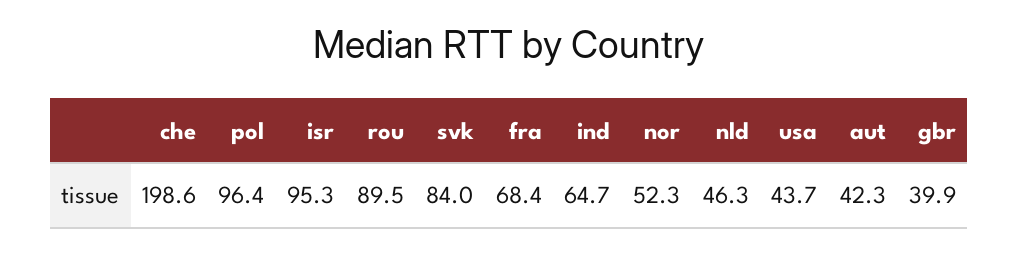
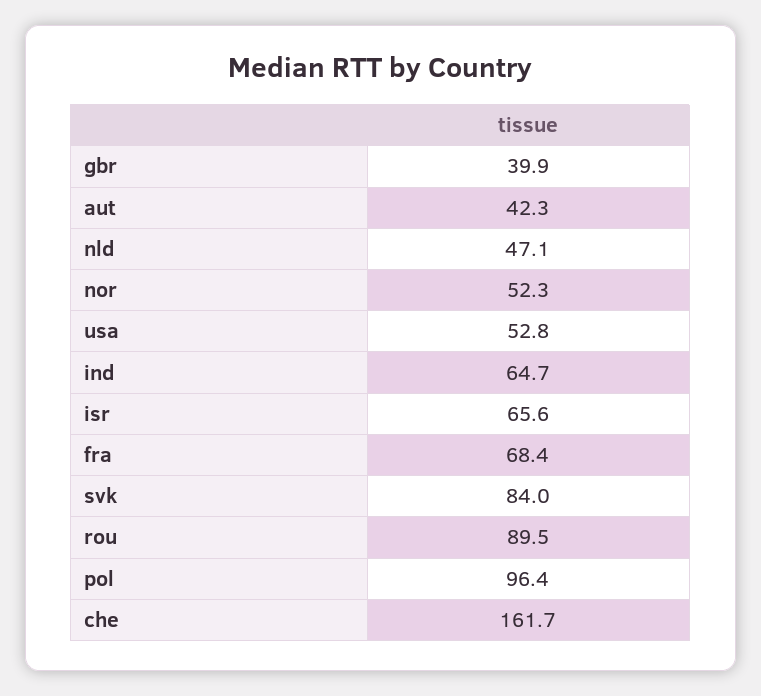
  {
-   "che": 198.6,
+   "che": 161.7,
    "pol": 96.4,
-   "isr": 95.3,
+   "isr": 65.6,
    "rou": 89.5,
    "svk": 84,
    "fra": 68.4,
    "ind": 64.7,
    "nor": 52.3,
-   "nld": 46.3,
+   "nld": 47.1,
-   "usa": 43.7,
+   "usa": 52.8,
    "aut": 42.3,
    "gbr": 39.9
  }

